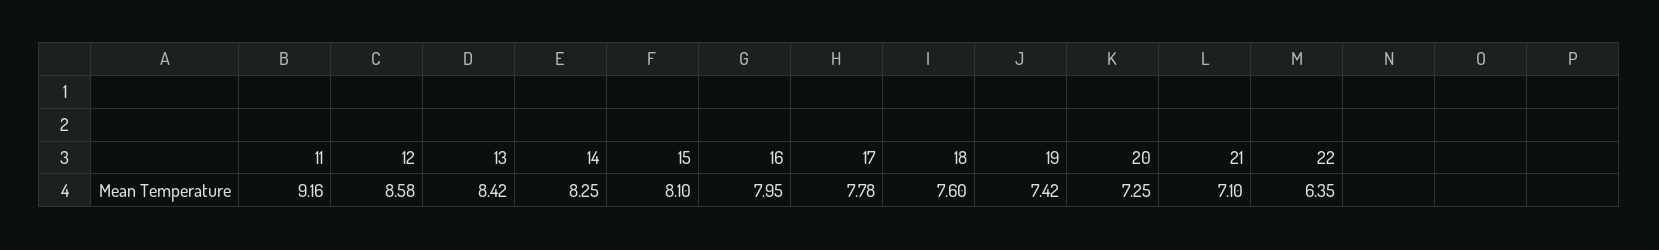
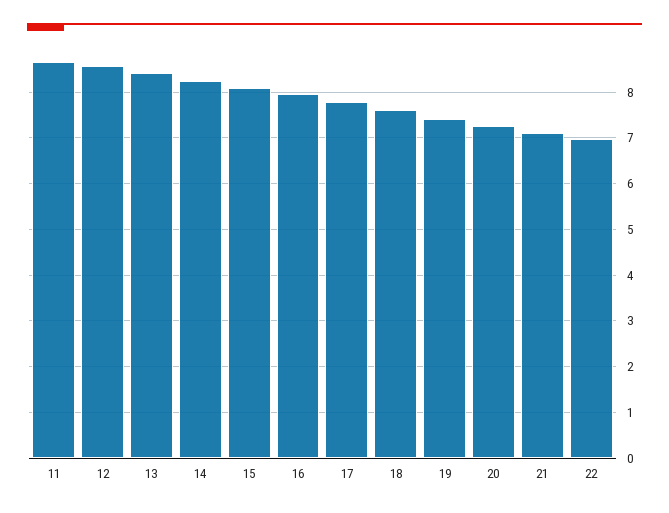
  {
-   "11": 9.16,
+   "11": 8.6,
    "12": 8.58,
    "13": 8.42,
    "14": 8.25,
    "15": 8.1,
    "16": 7.95,
    "17": 7.78,
    "18": 7.6,
    "19": 7.42,
    "20": 7.25,
    "21": 7.1,
-   "22": 6.35
+   "22": 7
  }

